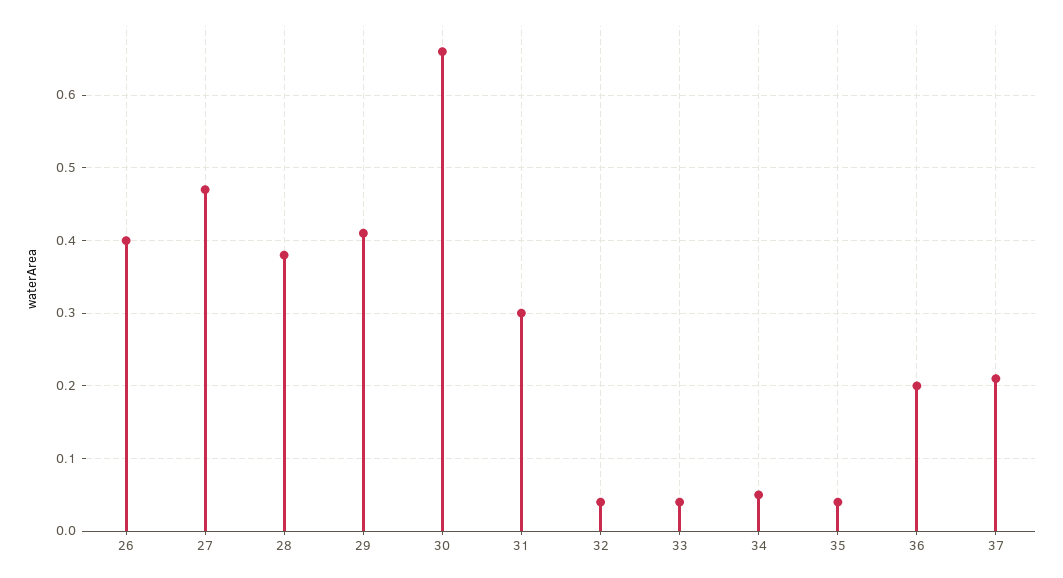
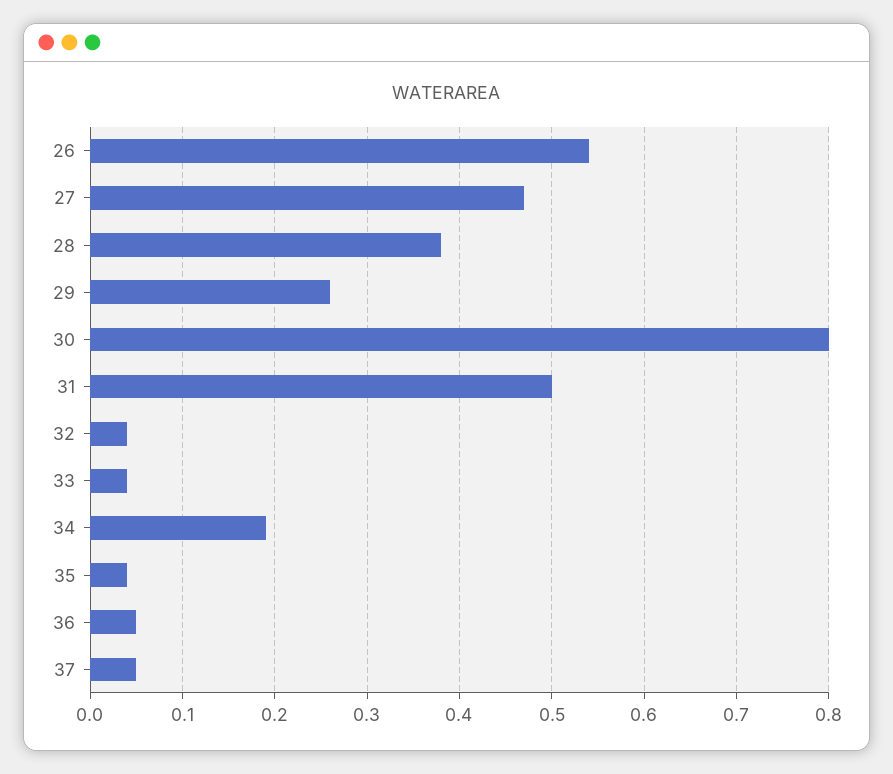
  {
-   "26": 0.4,
+   "26": 0.54,
    "27": 0.47,
    "28": 0.38,
-   "29": 0.41,
+   "29": 0.26,
-   "30": 0.66,
+   "30": 0.8,
-   "31": 0.3,
+   "31": 0.5,
    "32": 0.04,
    "33": 0.04,
-   "34": 0.05,
+   "34": 0.19,
    "35": 0.04,
-   "36": 0.2,
+   "36": 0.05,
-   "37": 0.21
+   "37": 0.05
  }

